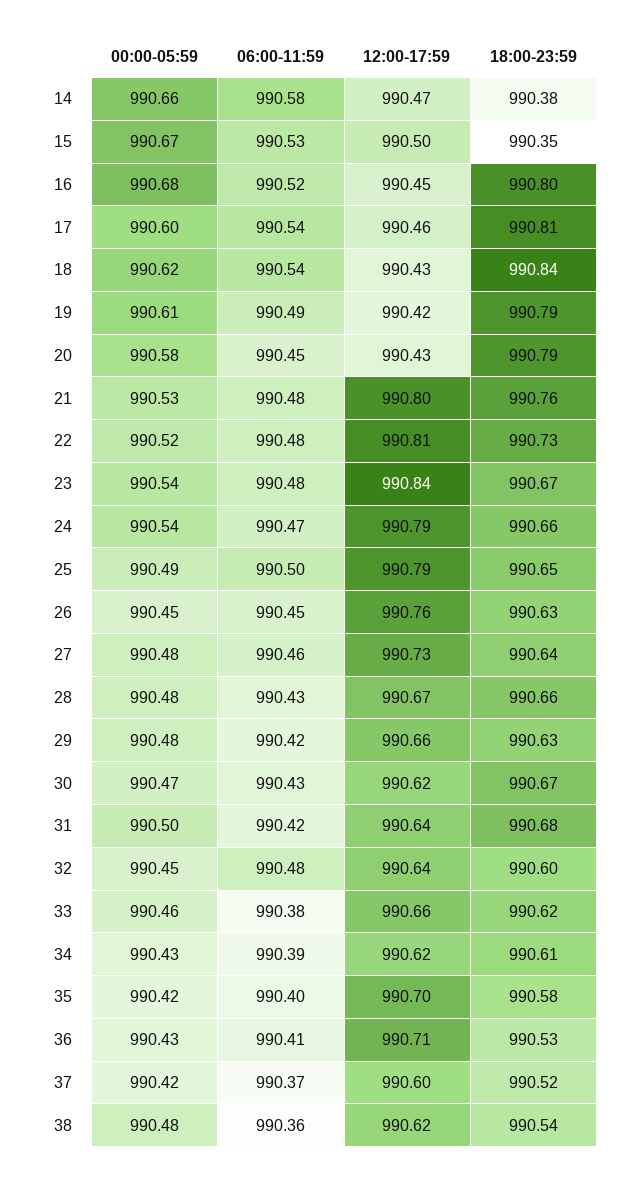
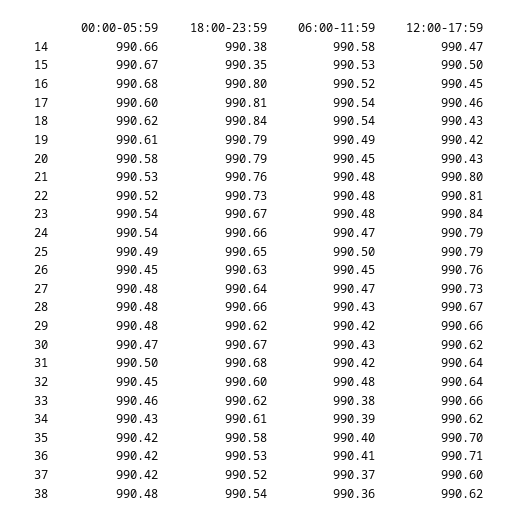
  {
    "00:00-05:59": {
      "14": 990.66,
      "15": 990.67,
      "16": 990.68,
      "17": 990.6,
      "18": 990.62,
      "19": 990.61,
      "20": 990.58,
      "21": 990.53,
      "22": 990.52,
      "23": 990.54,
      "24": 990.54,
      "25": 990.49,
      "26": 990.45,
      "27": 990.48,
      "28": 990.48,
      "29": 990.48,
      "30": 990.47,
      "31": 990.5,
      "32": 990.45,
      "33": 990.46,
      "34": 990.43,
      "35": 990.42,
-     "36": 990.43,
+     "36": 990.42,
      "37": 990.42,
      "38": 990.48
    },
    "06:00-11:59": {
      "14": 990.58,
      "15": 990.53,
      "16": 990.52,
      "17": 990.54,
      "18": 990.54,
      "19": 990.49,
      "20": 990.45,
      "21": 990.48,
      "22": 990.48,
      "23": 990.48,
      "24": 990.47,
      "25": 990.5,
      "26": 990.45,
-     "27": 990.46,
+     "27": 990.47,
      "28": 990.43,
      "29": 990.42,
      "30": 990.43,
      "31": 990.42,
      "32": 990.48,
      "33": 990.38,
      "34": 990.39,
      "35": 990.4,
      "36": 990.41,
      "37": 990.37,
      "38": 990.36
    },
    "12:00-17:59": {
      "14": 990.47,
      "15": 990.5,
      "16": 990.45,
      "17": 990.46,
      "18": 990.43,
      "19": 990.42,
      "20": 990.43,
      "21": 990.8,
      "22": 990.81,
      "23": 990.84,
      "24": 990.79,
      "25": 990.79,
      "26": 990.76,
      "27": 990.73,
      "28": 990.67,
      "29": 990.66,
      "30": 990.62,
      "31": 990.64,
      "32": 990.64,
      "33": 990.66,
      "34": 990.62,
      "35": 990.7,
      "36": 990.71,
      "37": 990.6,
      "38": 990.62
    },
    "18:00-23:59": {
      "14": 990.38,
      "15": 990.35,
      "16": 990.8,
      "17": 990.81,
      "18": 990.84,
      "19": 990.79,
      "20": 990.79,
      "21": 990.76,
      "22": 990.73,
      "23": 990.67,
      "24": 990.66,
      "25": 990.65,
      "26": 990.63,
      "27": 990.64,
      "28": 990.66,
-     "29": 990.63,
+     "29": 990.62,
      "30": 990.67,
      "31": 990.68,
      "32": 990.6,
      "33": 990.62,
      "34": 990.61,
      "35": 990.58,
      "36": 990.53,
      "37": 990.52,
      "38": 990.54
    }
  }

